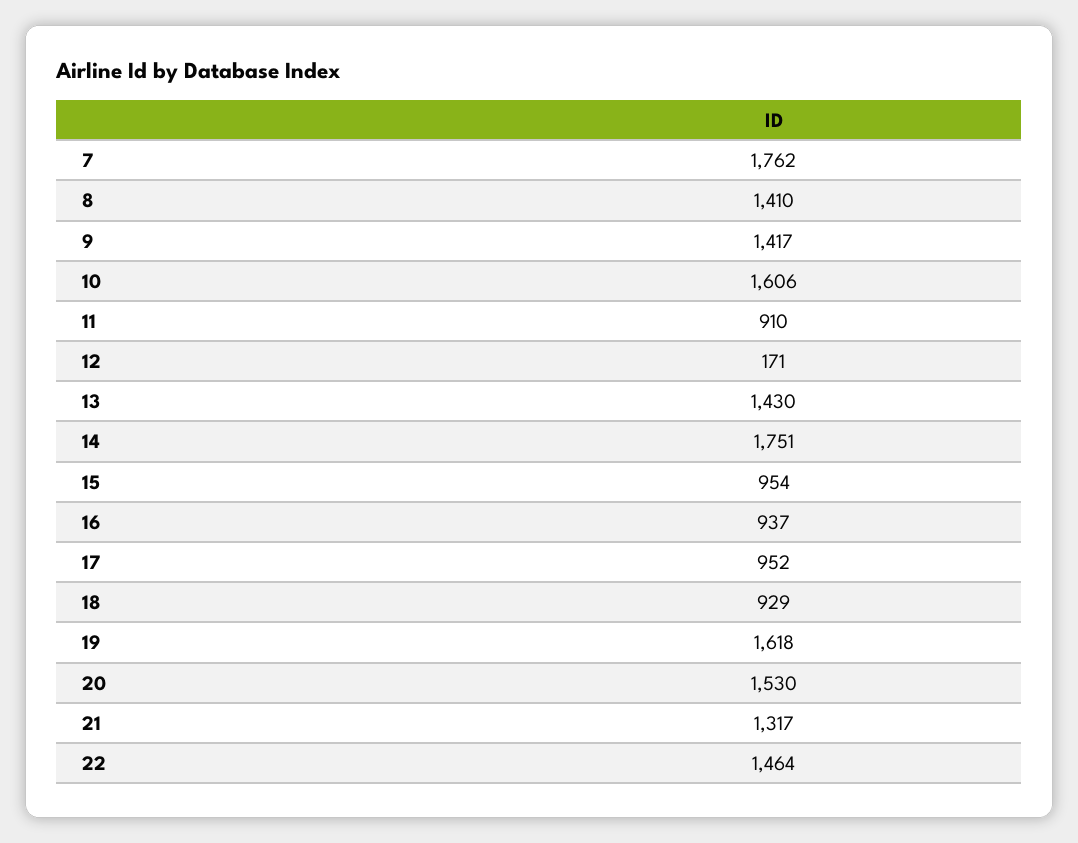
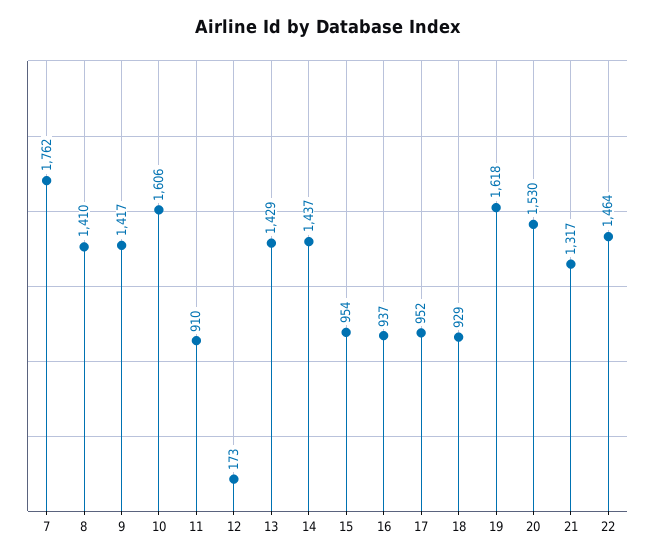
  {
    "7": 1762,
    "8": 1410,
    "9": 1417,
    "10": 1606,
    "11": 910,
-   "12": 171,
+   "12": 173,
-   "13": 1430,
+   "13": 1429,
-   "14": 1751,
+   "14": 1437,
    "15": 954,
    "16": 937,
    "17": 952,
    "18": 929,
    "19": 1618,
    "20": 1530,
    "21": 1317,
    "22": 1464
  }

